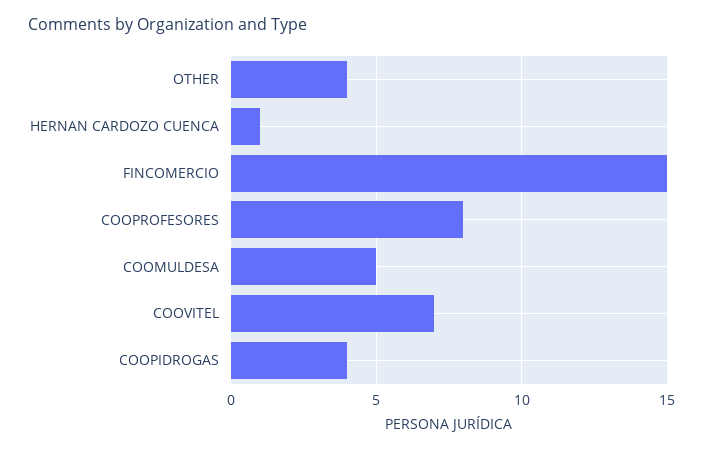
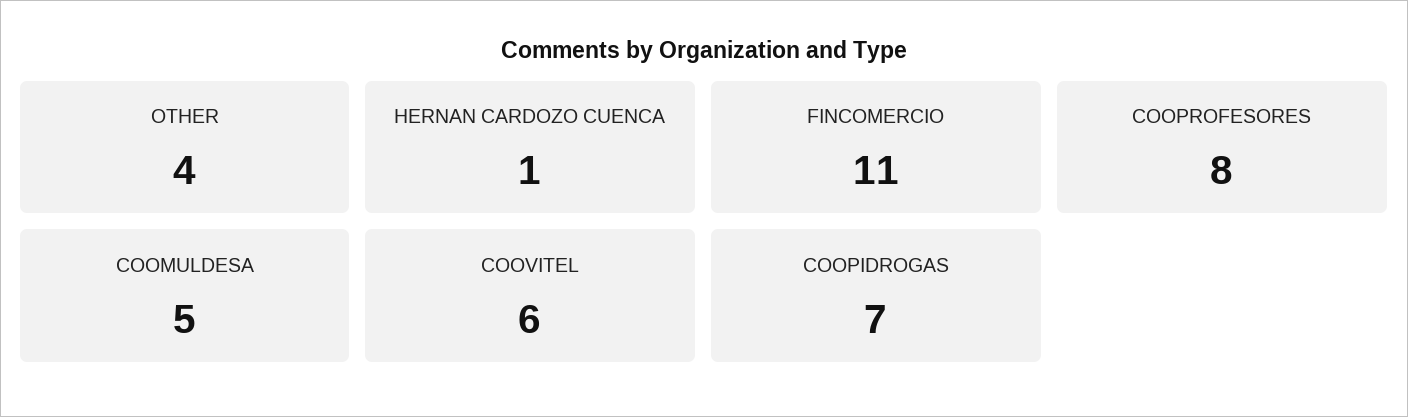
  {
    "OTHER": 4,
    "HERNAN CARDOZO CUENCA": 1,
-   "FINCOMERCIO": 15,
+   "FINCOMERCIO": 11,
    "COOPROFESORES": 8,
    "COOMULDESA": 5,
-   "COOVITEL": 7,
+   "COOVITEL": 6,
-   "COOPIDROGAS": 4
+   "COOPIDROGAS": 7
  }

